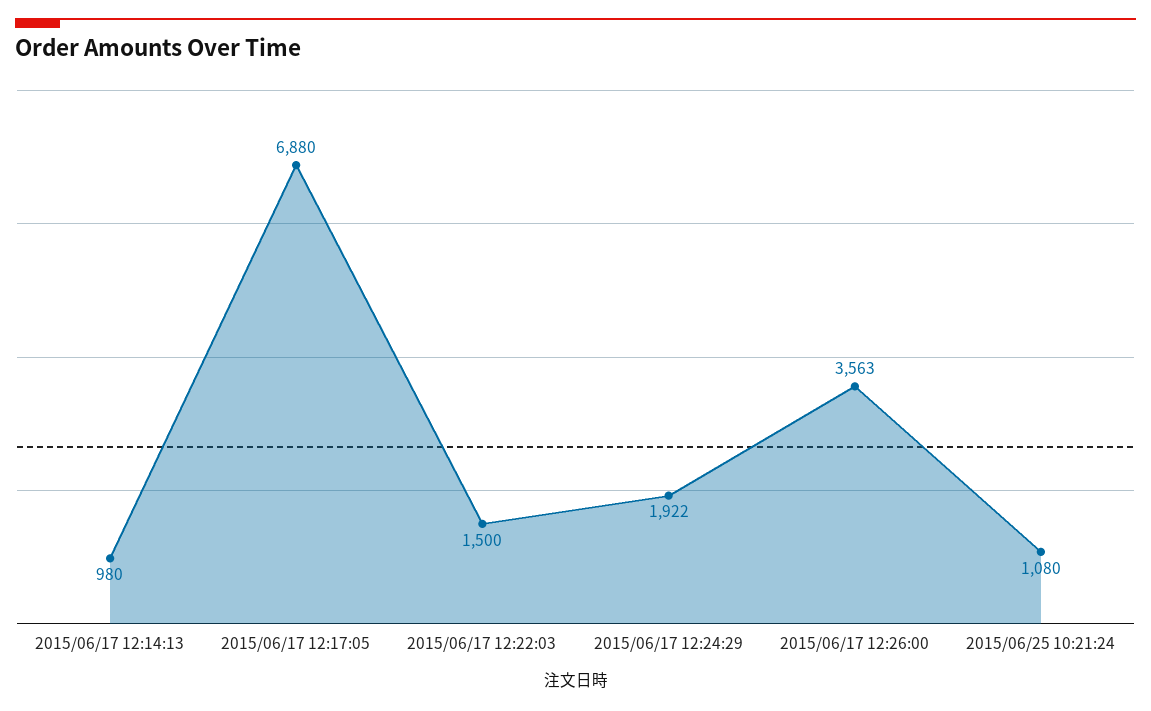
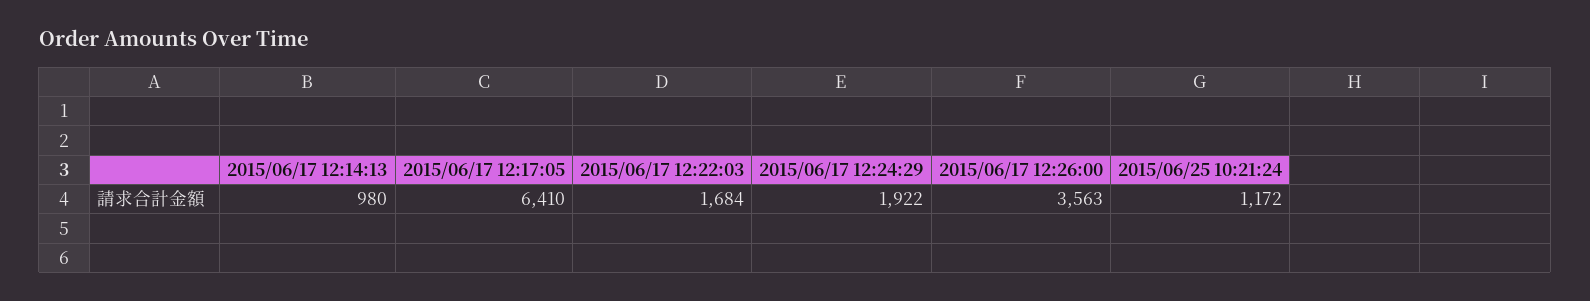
  {
    "2015/06/17 12:14:13": 980,
-   "2015/06/17 12:17:05": 6880,
+   "2015/06/17 12:17:05": 6410,
-   "2015/06/17 12:22:03": 1500,
+   "2015/06/17 12:22:03": 1684,
    "2015/06/17 12:24:29": 1922,
    "2015/06/17 12:26:00": 3563,
-   "2015/06/25 10:21:24": 1080
+   "2015/06/25 10:21:24": 1172
  }

